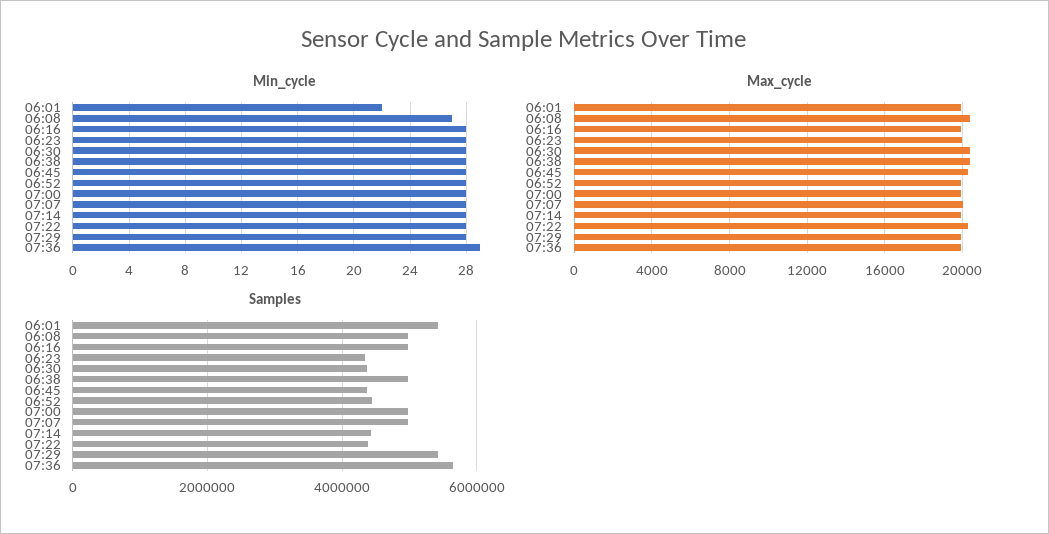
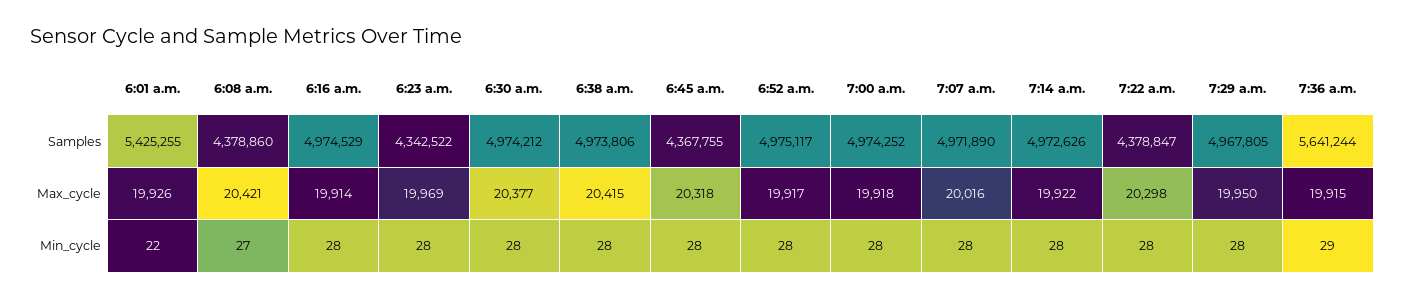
  {
    "Min_cycle": {
      "06:01": 22,
      "06:08": 27,
      "06:16": 28,
      "06:23": 28,
      "06:30": 28,
      "06:38": 28,
      "06:45": 28,
      "06:52": 28,
      "07:00": 28,
      "07:07": 28,
      "07:14": 28,
      "07:22": 28,
      "07:29": 28,
      "07:36": 29
    },
    "Max_cycle": {
      "06:01": 19926,
      "06:08": 20421,
      "06:16": 19914,
      "06:23": 19969,
      "06:30": 20377,
      "06:38": 20415,
      "06:45": 20318,
      "06:52": 19917,
      "07:00": 19918,
      "07:07": 20016,
      "07:14": 19922,
      "07:22": 20298,
      "07:29": 19950,
      "07:36": 19915
    },
    "Samples": {
      "06:01": 5425255,
-     "06:08": 5000000,
+     "06:08": 4378860,
      "06:16": 4974529,
      "06:23": 4342522,
-     "06:30": 4400000,
+     "06:30": 4974212,
      "06:38": 4973806,
      "06:45": 4367755,
-     "06:52": 4400000,
+     "06:52": 4975117,
      "07:00": 4974252,
      "07:07": 4971890,
-     "07:14": 4400000,
+     "07:14": 4972626,
      "07:22": 4378847,
-     "07:29": 5400000,
+     "07:29": 4967805,
      "07:36": 5641244
    }
  }

